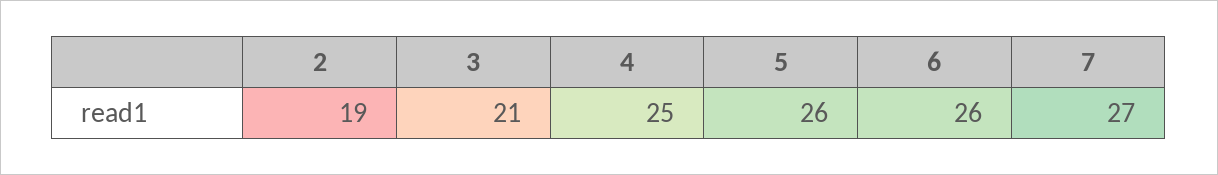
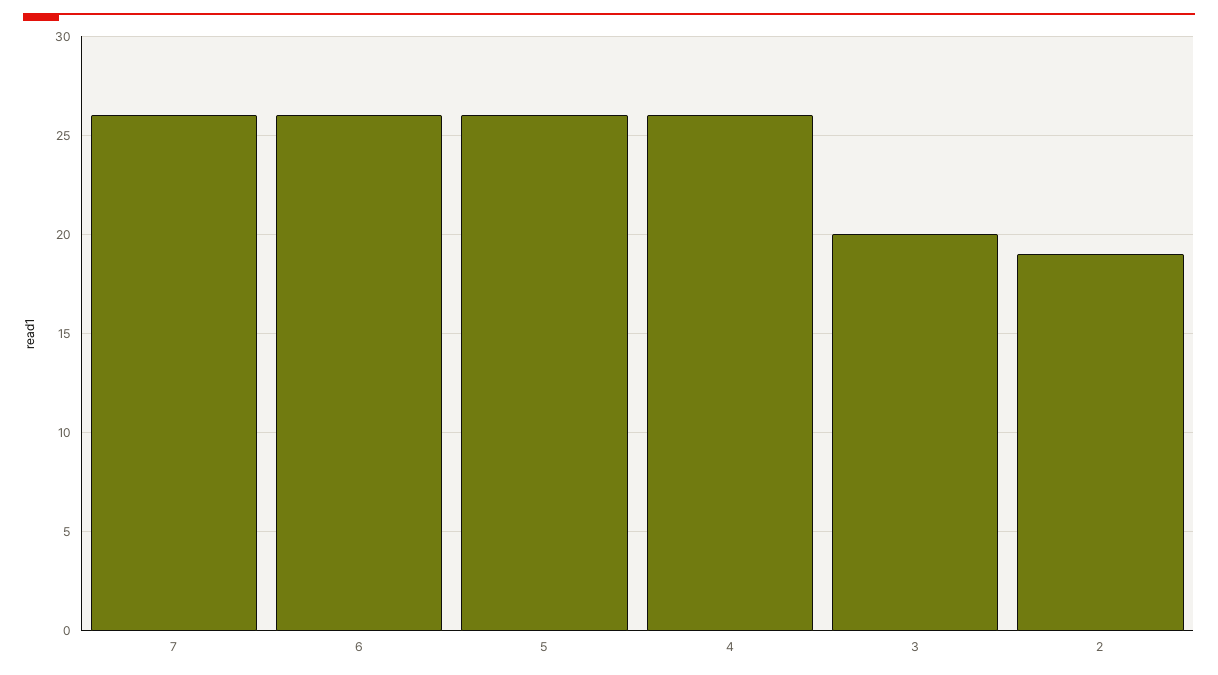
  {
    "2": 19,
-   "3": 21,
+   "3": 20,
-   "4": 25,
+   "4": 26,
    "5": 26,
    "6": 26,
-   "7": 27
+   "7": 26
  }

